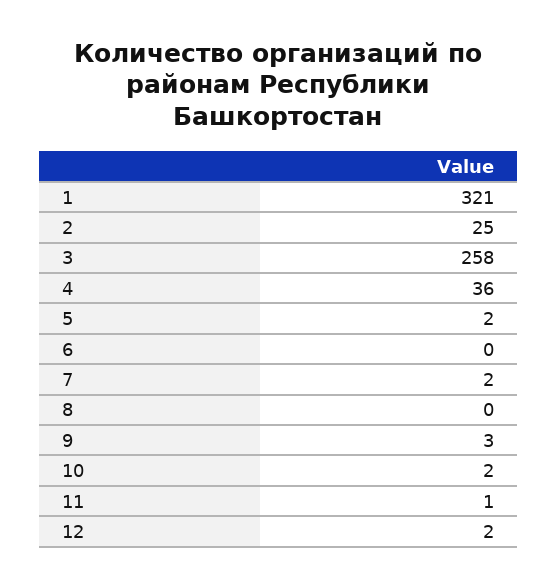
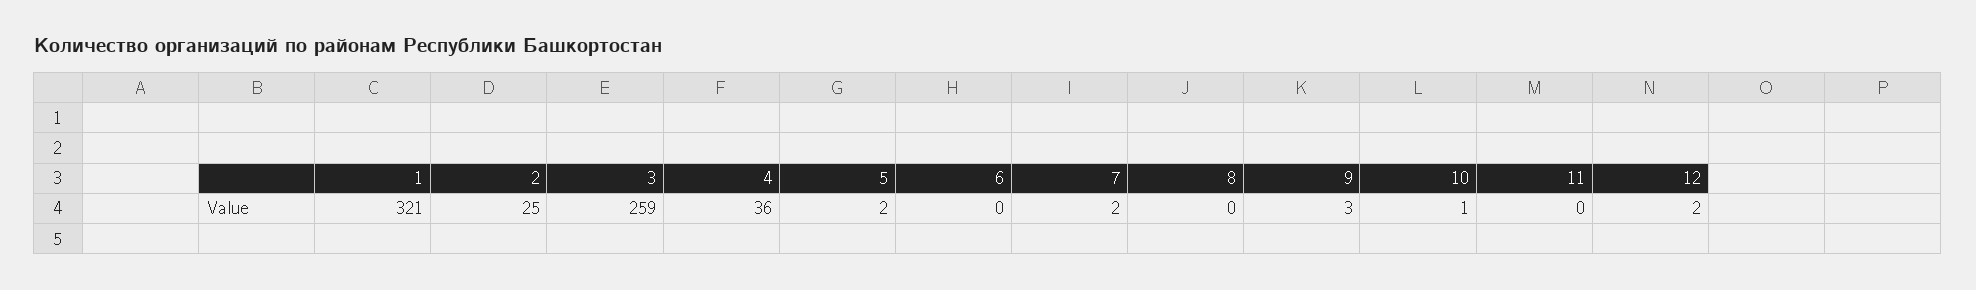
  {
    "1": 321,
    "2": 25,
-   "3": 258,
+   "3": 259,
    "4": 36,
    "5": 2,
    "6": 0,
    "7": 2,
    "8": 0,
    "9": 3,
-   "10": 2,
+   "10": 1,
-   "11": 1,
+   "11": 0,
    "12": 2
  }

